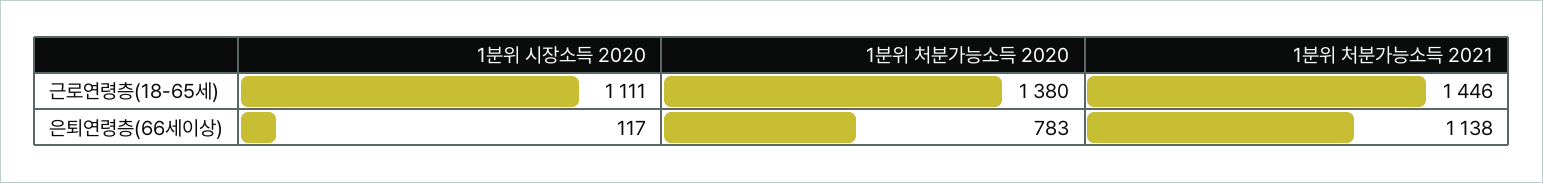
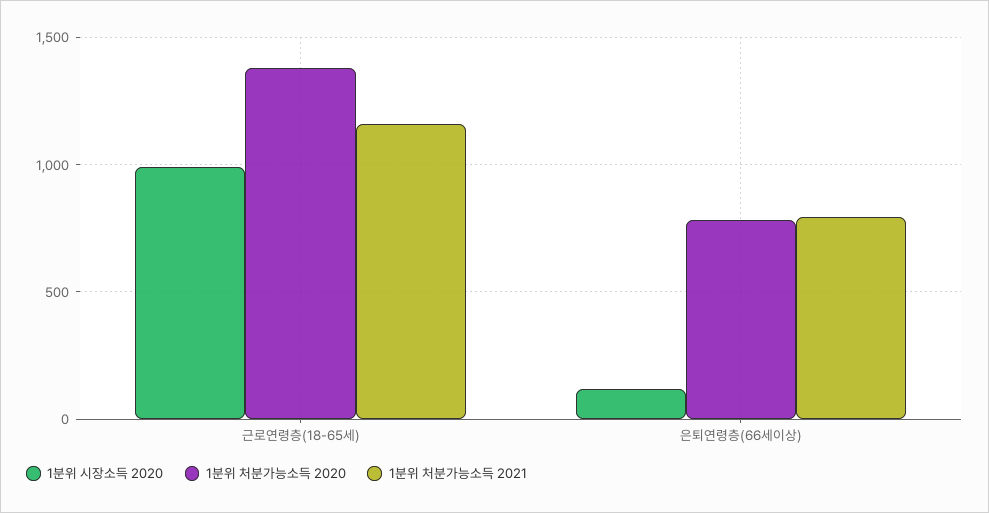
  {
    "1분위 시장소득 2020": {
-     "근로연령층(18-65세)": 1111,
+     "근로연령층(18-65세)": 1000,
      "은퇴연령층(66세이상)": 117
    },
    "1분위 처분가능소득 2020": {
      "근로연령층(18-65세)": 1380,
      "은퇴연령층(66세이상)": 783
    },
    "1분위 처분가능소득 2021": {
-     "근로연령층(18-65세)": 1446,
+     "근로연령층(18-65세)": 1150,
-     "은퇴연령층(66세이상)": 1138
+     "은퇴연령층(66세이상)": 800
    }
  }

